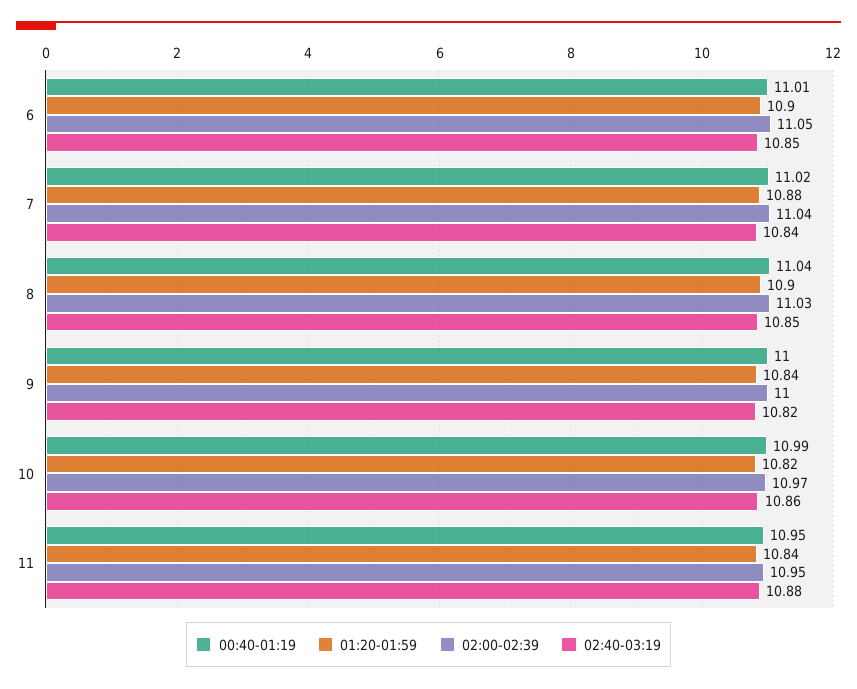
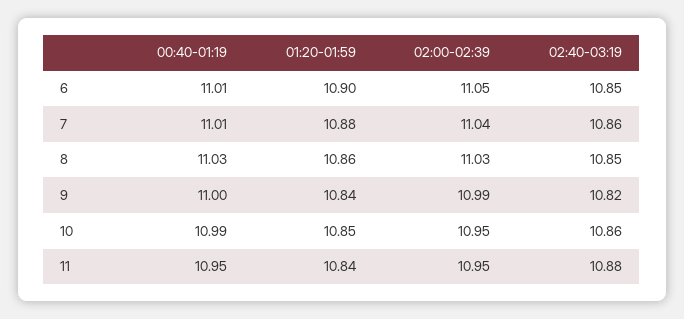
  {
    "00:40-01:19": {
      "6": 11.01,
-     "7": 11.02,
+     "7": 11.01,
-     "8": 11.04,
+     "8": 11.03,
      "9": 11,
      "10": 10.99,
      "11": 10.95
    },
    "01:20-01:59": {
      "6": 10.9,
      "7": 10.88,
-     "8": 10.9,
+     "8": 10.86,
      "9": 10.84,
-     "10": 10.82,
+     "10": 10.85,
      "11": 10.84
    },
    "02:00-02:39": {
      "6": 11.05,
      "7": 11.04,
      "8": 11.03,
-     "9": 11,
+     "9": 10.99,
-     "10": 10.97,
+     "10": 10.95,
      "11": 10.95
    },
    "02:40-03:19": {
      "6": 10.85,
-     "7": 10.84,
+     "7": 10.86,
      "8": 10.85,
      "9": 10.82,
      "10": 10.86,
      "11": 10.88
    }
  }

